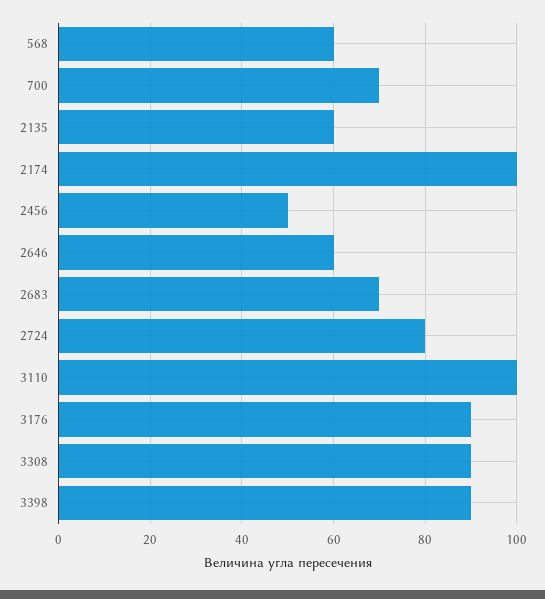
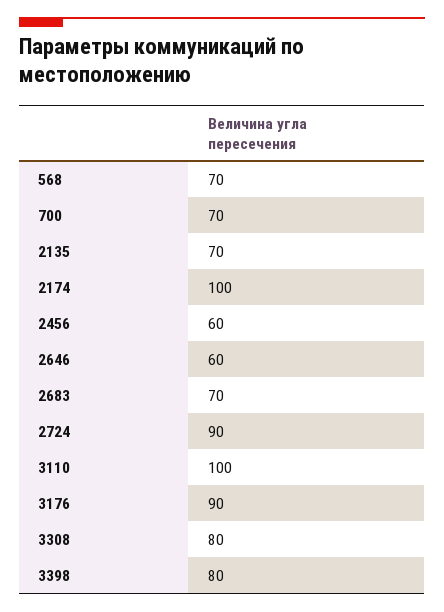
  {
-   "568": 60,
+   "568": 70,
    "700": 70,
-   "2135": 60,
+   "2135": 70,
    "2174": 100,
-   "2456": 50,
+   "2456": 60,
    "2646": 60,
    "2683": 70,
-   "2724": 80,
+   "2724": 90,
    "3110": 100,
    "3176": 90,
-   "3308": 90,
+   "3308": 80,
-   "3398": 90
+   "3398": 80
  }

